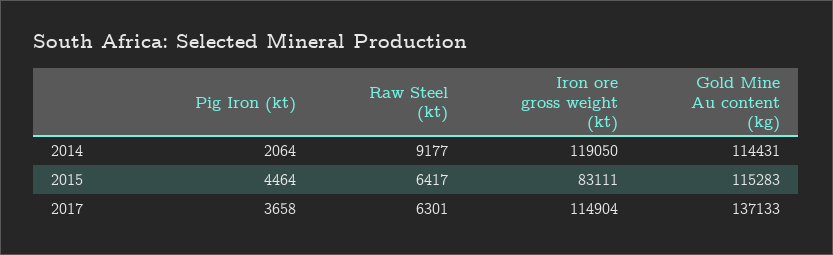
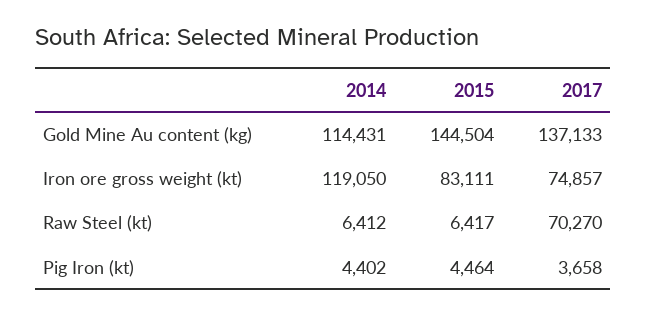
  {
    "Pig Iron (kt)": {
-     "2014": 2064,
+     "2014": 4402,
      "2015": 4464,
      "2017": 3658
    },
    "Raw Steel (kt)": {
-     "2014": 9177,
+     "2014": 6412,
      "2015": 6417,
-     "2017": 6301
+     "2017": 70270
    },
    "Iron ore gross weight (kt)": {
      "2014": 119050,
      "2015": 83111,
-     "2017": 114904
+     "2017": 74857
    },
    "Gold Mine Au content (kg)": {
      "2014": 114431,
-     "2015": 115283,
+     "2015": 144504,
      "2017": 137133
    }
  }

